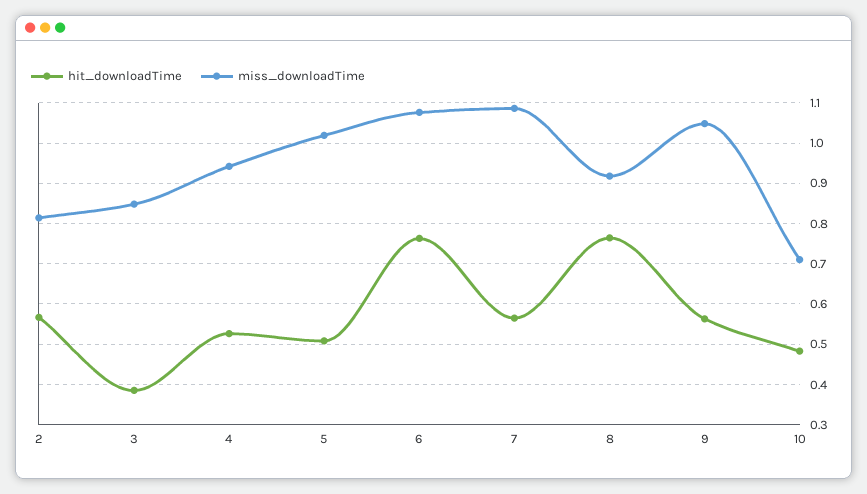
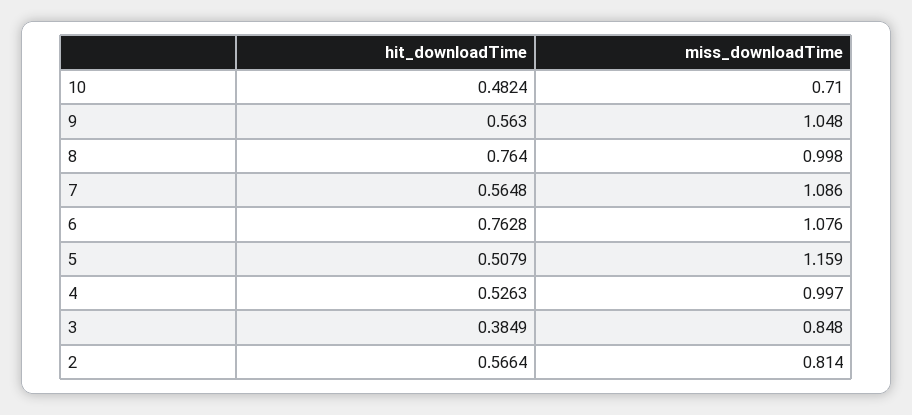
  {
    "hit_downloadTime": {
      "2": 0.5664,
      "3": 0.3849,
      "4": 0.5263,
      "5": 0.5079,
      "6": 0.7628,
      "7": 0.5648,
      "8": 0.764,
      "9": 0.563,
      "10": 0.4824
    },
    "miss_downloadTime": {
      "2": 0.814,
      "3": 0.848,
-     "4": 0.94,
+     "4": 0.997,
-     "5": 1.02,
+     "5": 1.159,
      "6": 1.076,
      "7": 1.086,
-     "8": 0.92,
+     "8": 0.998,
      "9": 1.048,
      "10": 0.71
    }
  }

